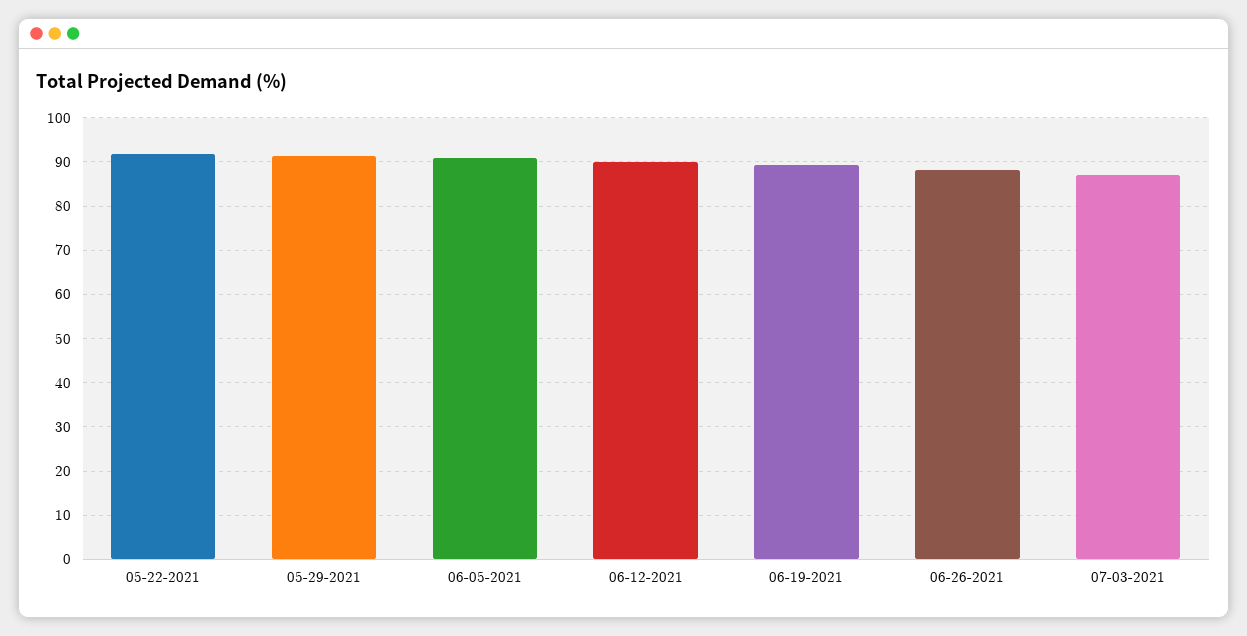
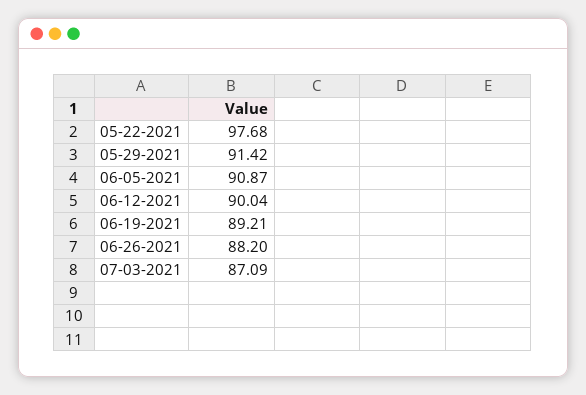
  {
-   "05-22-2021": 92,
+   "05-22-2021": 97.68,
    "05-29-2021": 91.42,
    "06-05-2021": 90.87,
    "06-12-2021": 90.04,
    "06-19-2021": 89.21,
    "06-26-2021": 88.2,
    "07-03-2021": 87.09
  }

